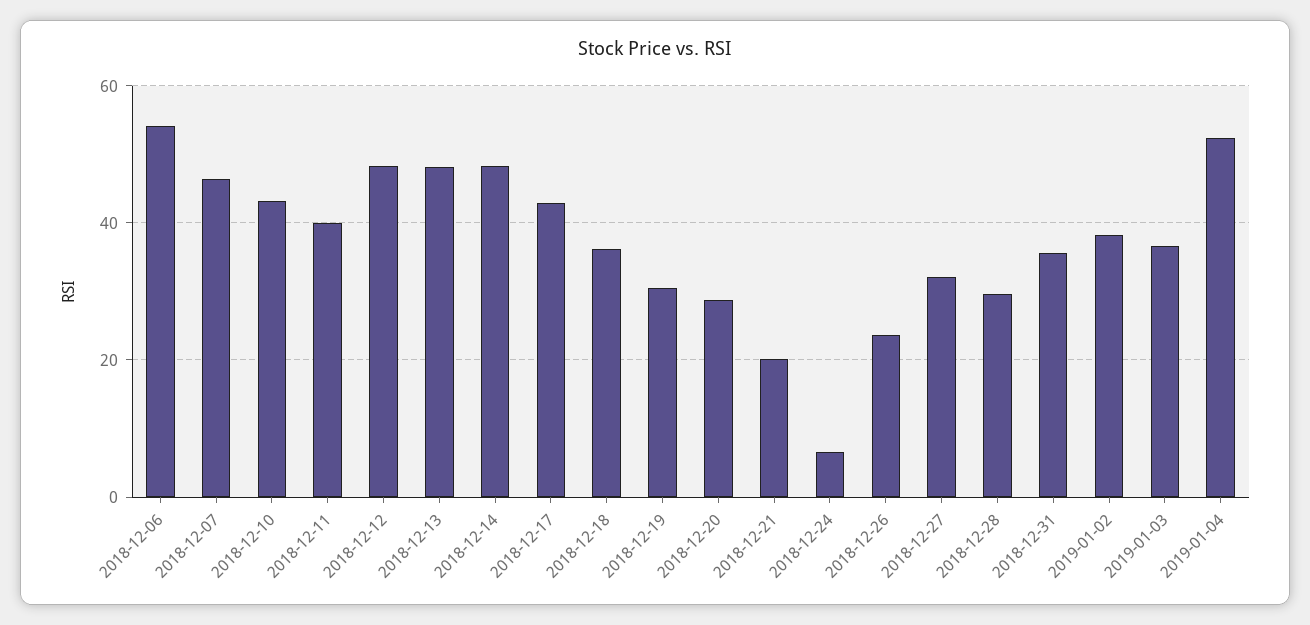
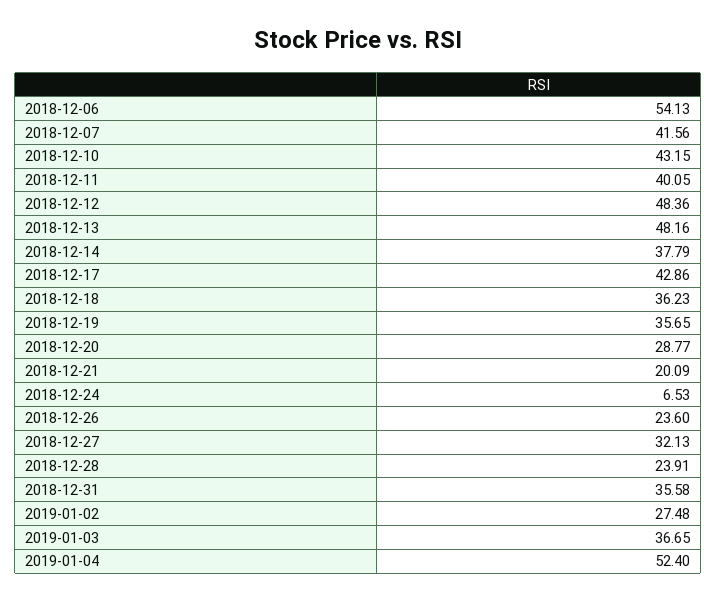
  {
    "2018-12-06": 54.13,
-   "2018-12-07": 46,
+   "2018-12-07": 41.56,
    "2018-12-10": 43.15,
    "2018-12-11": 40.05,
    "2018-12-12": 48.36,
    "2018-12-13": 48.16,
-   "2018-12-14": 48,
+   "2018-12-14": 37.79,
    "2018-12-17": 42.86,
    "2018-12-18": 36.23,
-   "2018-12-19": 30,
+   "2018-12-19": 35.65,
    "2018-12-20": 28.77,
    "2018-12-21": 20.09,
    "2018-12-24": 6.53,
    "2018-12-26": 23.6,
    "2018-12-27": 32.13,
-   "2018-12-28": 30,
+   "2018-12-28": 23.91,
    "2018-12-31": 35.58,
-   "2019-01-02": 38,
+   "2019-01-02": 27.48,
    "2019-01-03": 36.65,
    "2019-01-04": 52.4
  }

